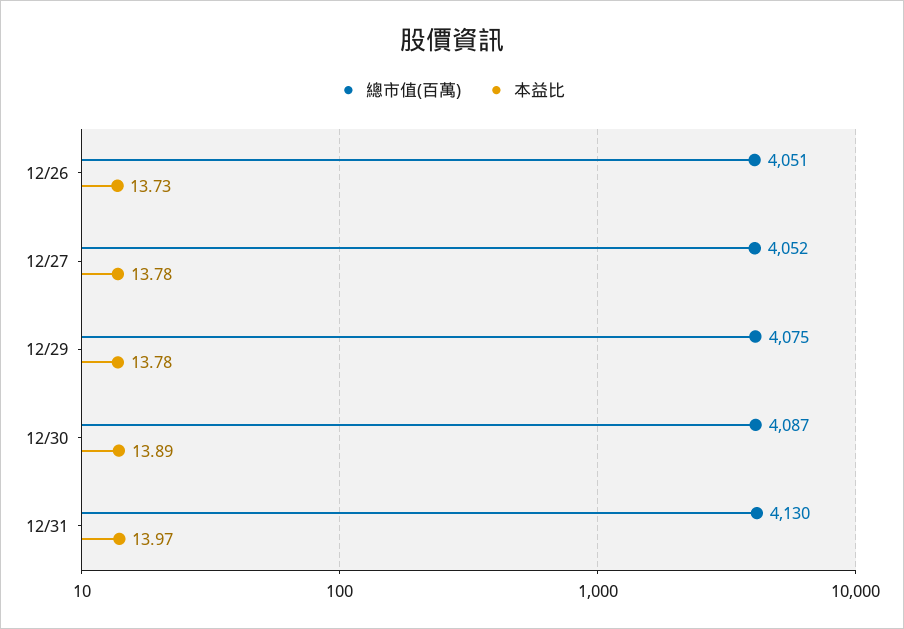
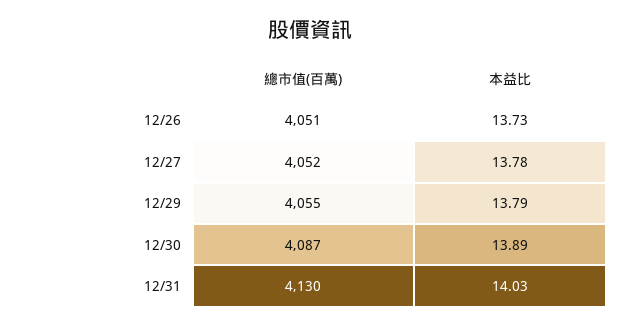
  {
    "總市值(百萬)": {
      "12/26": 4051,
      "12/27": 4052,
-     "12/29": 4075,
+     "12/29": 4055,
      "12/30": 4087,
      "12/31": 4130
    },
    "本益比": {
      "12/26": 13.73,
      "12/27": 13.78,
-     "12/29": 13.78,
+     "12/29": 13.79,
      "12/30": 13.89,
-     "12/31": 13.97
+     "12/31": 14.03
    }
  }

